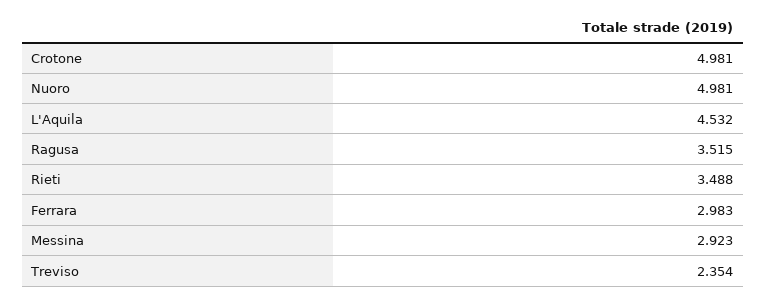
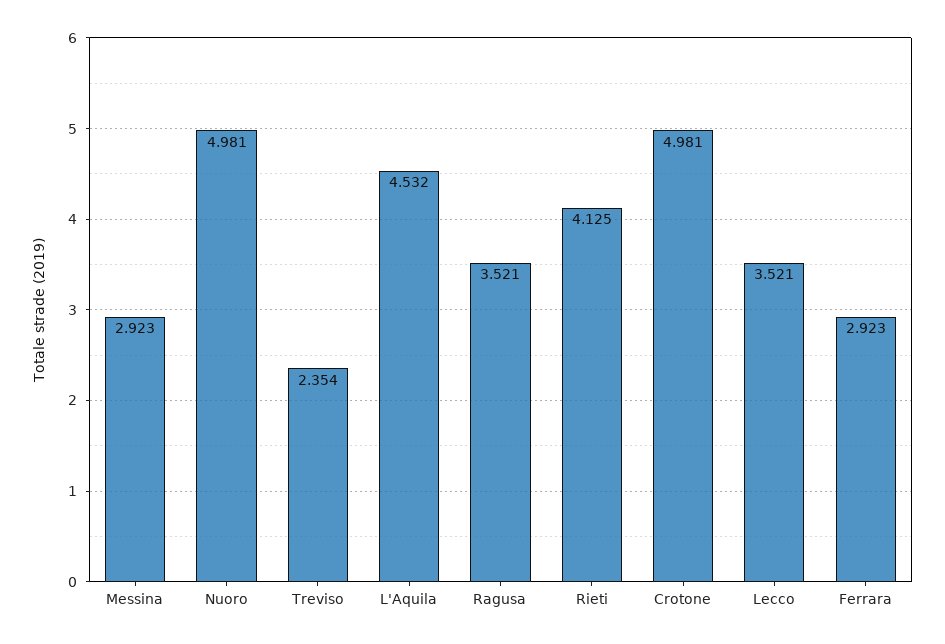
  {
    "Crotone": 4.981,
    "Nuoro": 4.981,
    "L'Aquila": 4.532,
-   "Ragusa": 3.515,
+   "Ragusa": 3.521,
-   "Rieti": 3.488,
+   "Rieti": 4.125,
-   "Ferrara": 2.983,
+   "Ferrara": 2.923,
    "Messina": 2.923,
-   "Treviso": 2.354
+   "Treviso": 2.354,
+   "Lecco": 3.521
  }

